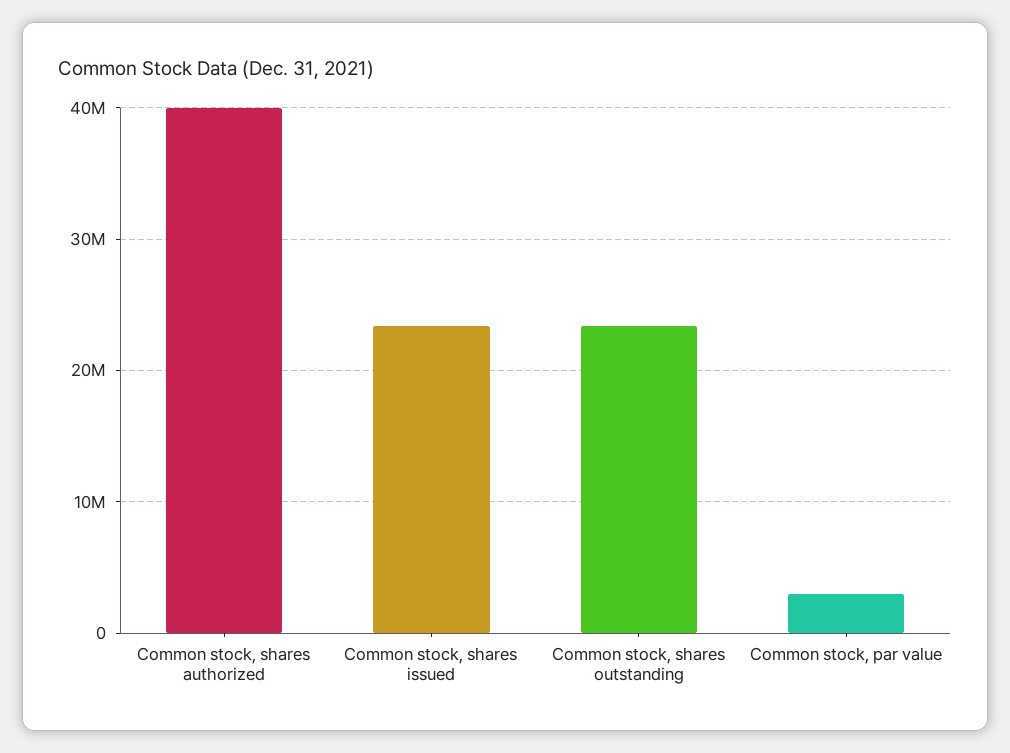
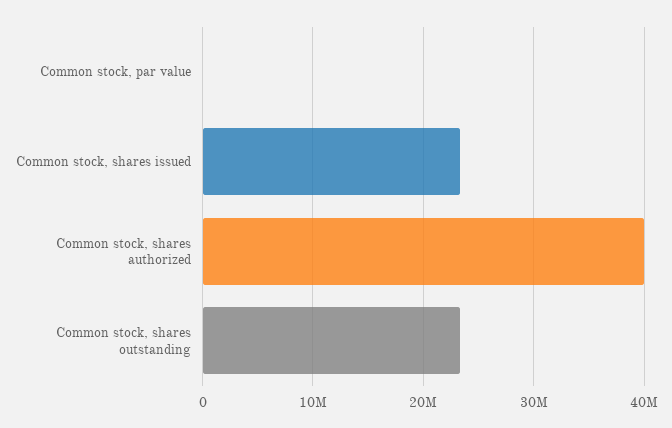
  {
    "Common stock, shares authorized": 40000000,
    "Common stock, shares issued": 23000000,
    "Common stock, shares outstanding": 23000000,
-   "Common stock, par value": 3000000
+   "Common stock, par value": 0
  }

